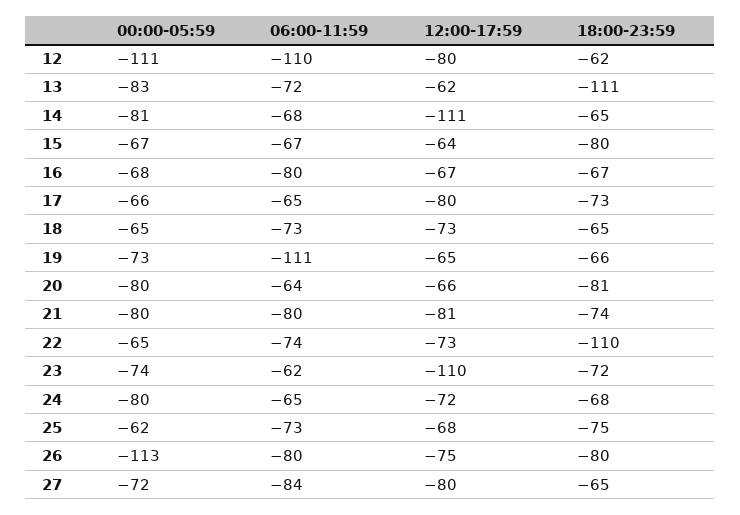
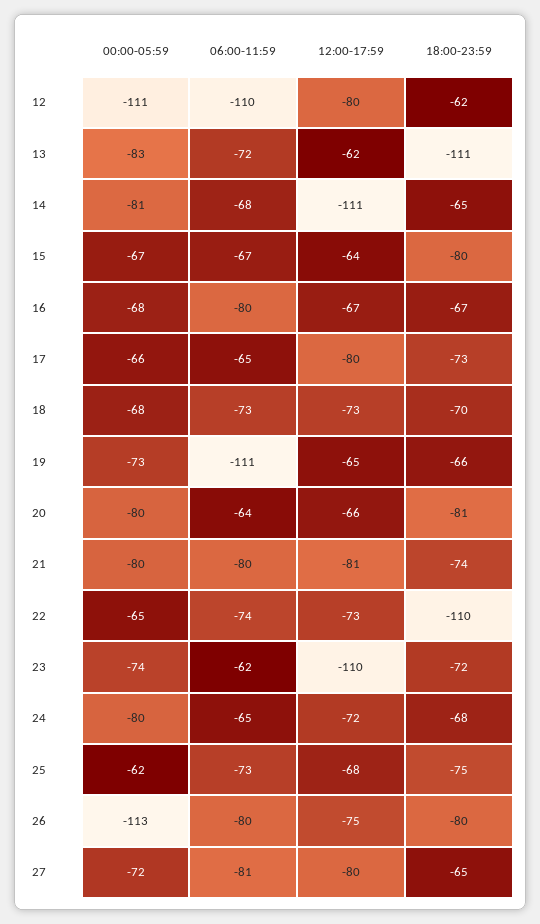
  {
    "00:00-05:59": {
      "12": -111,
      "13": -83,
      "14": -81,
      "15": -67,
      "16": -68,
      "17": -66,
-     "18": -65,
+     "18": -68,
      "19": -73,
      "20": -80,
      "21": -80,
      "22": -65,
      "23": -74,
      "24": -80,
      "25": -62,
      "26": -113,
      "27": -72
    },
    "06:00-11:59": {
      "12": -110,
      "13": -72,
      "14": -68,
      "15": -67,
      "16": -80,
      "17": -65,
      "18": -73,
      "19": -111,
      "20": -64,
      "21": -80,
      "22": -74,
      "23": -62,
      "24": -65,
      "25": -73,
      "26": -80,
-     "27": -84
+     "27": -81
    },
    "12:00-17:59": {
      "12": -80,
      "13": -62,
      "14": -111,
      "15": -64,
      "16": -67,
      "17": -80,
      "18": -73,
      "19": -65,
      "20": -66,
      "21": -81,
      "22": -73,
      "23": -110,
      "24": -72,
      "25": -68,
      "26": -75,
      "27": -80
    },
    "18:00-23:59": {
      "12": -62,
      "13": -111,
      "14": -65,
      "15": -80,
      "16": -67,
      "17": -73,
-     "18": -65,
+     "18": -70,
      "19": -66,
      "20": -81,
      "21": -74,
      "22": -110,
      "23": -72,
      "24": -68,
      "25": -75,
      "26": -80,
      "27": -65
    }
  }

